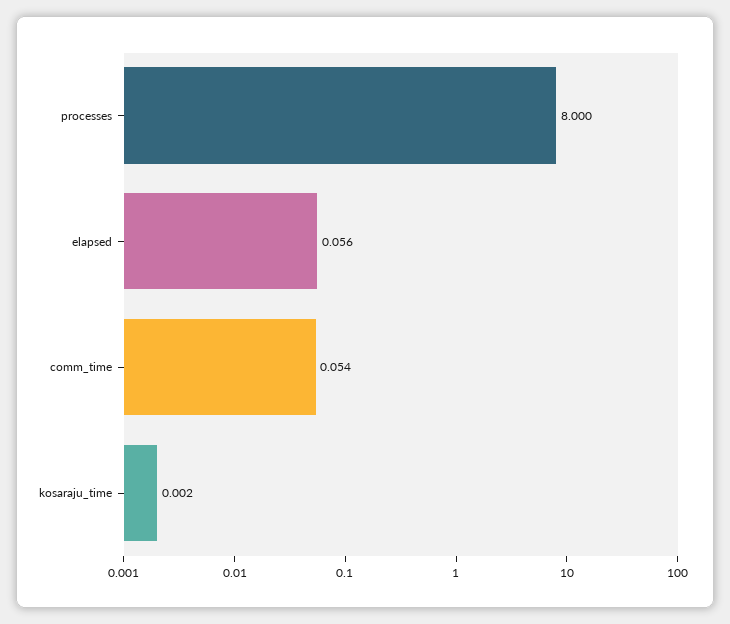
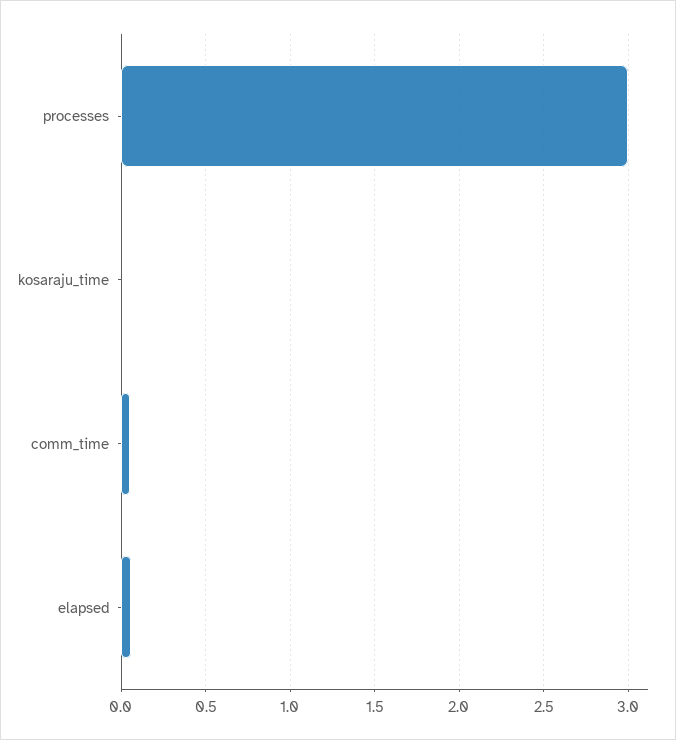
  {
-   "processes": 8,
+   "processes": 3,
    "elapsed": 0.056,
    "comm_time": 0.054,
    "kosaraju_time": 0.002
  }

